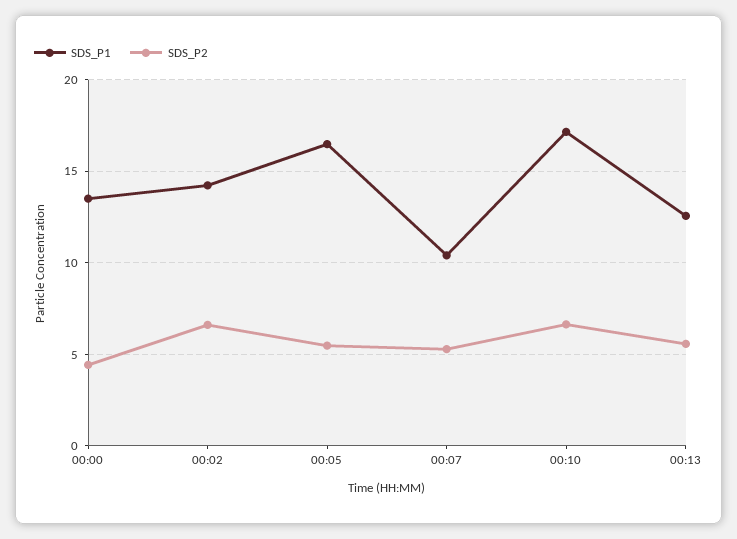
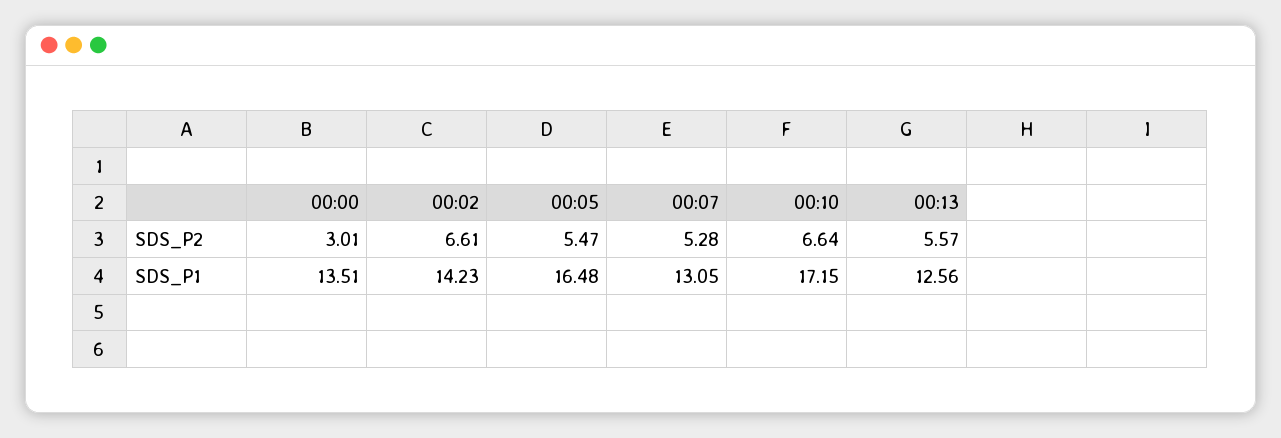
  {
    "SDS_P1": {
      "00:00": 13.51,
      "00:02": 14.23,
      "00:05": 16.48,
-     "00:07": 10.5,
+     "00:07": 13.05,
      "00:10": 17.15,
      "00:13": 12.56
    },
    "SDS_P2": {
-     "00:00": 4.5,
+     "00:00": 3.01,
      "00:02": 6.61,
      "00:05": 5.47,
      "00:07": 5.28,
      "00:10": 6.64,
      "00:13": 5.57
    }
  }

